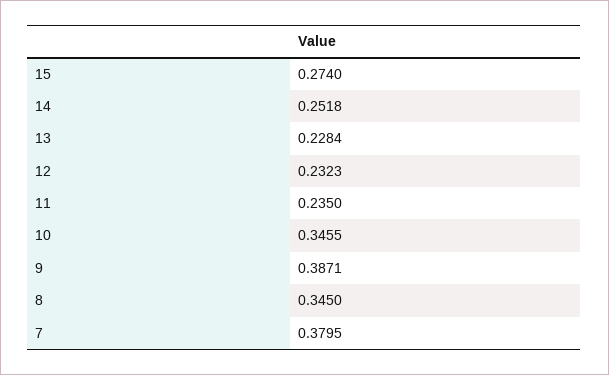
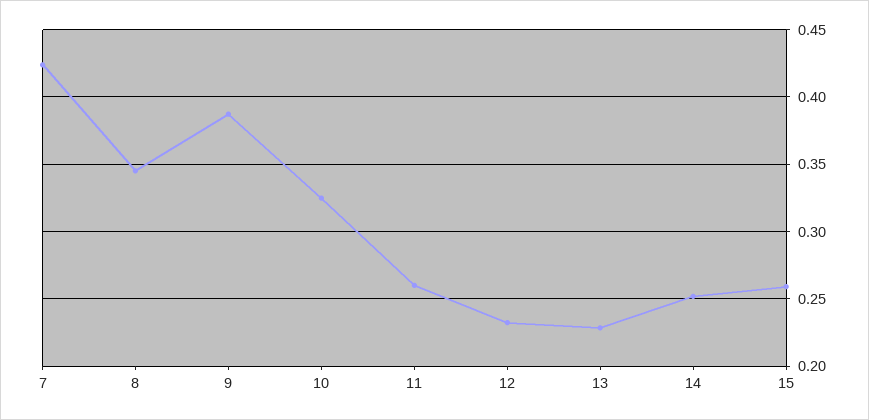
  {
-   "15": 0.274,
+   "15": 0.26,
    "14": 0.2518,
    "13": 0.2284,
    "12": 0.2323,
-   "11": 0.235,
+   "11": 0.26,
-   "10": 0.3455,
+   "10": 0.325,
    "9": 0.3871,
    "8": 0.345,
-   "7": 0.3795
+   "7": 0.425
  }

